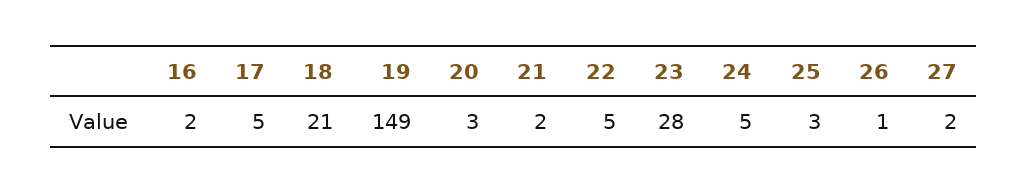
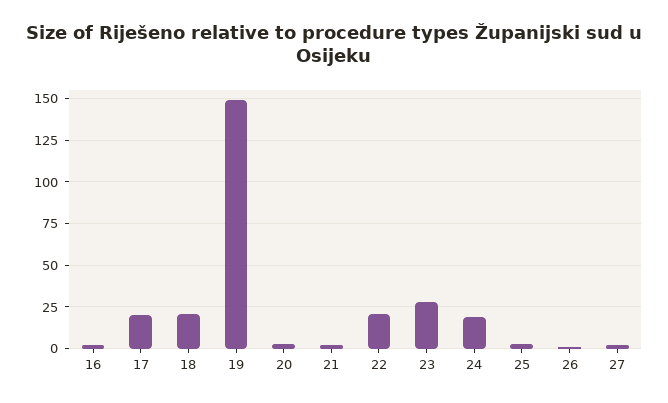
  {
    "16": 2,
-   "17": 5,
+   "17": 20,
    "18": 21,
    "19": 149,
    "20": 3,
    "21": 2,
-   "22": 5,
+   "22": 20,
    "23": 28,
-   "24": 5,
+   "24": 20,
    "25": 3,
    "26": 1,
    "27": 2
  }

